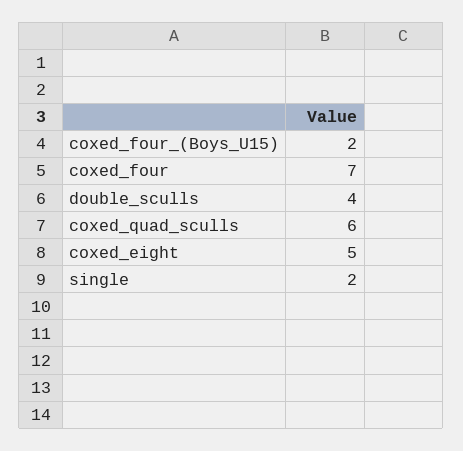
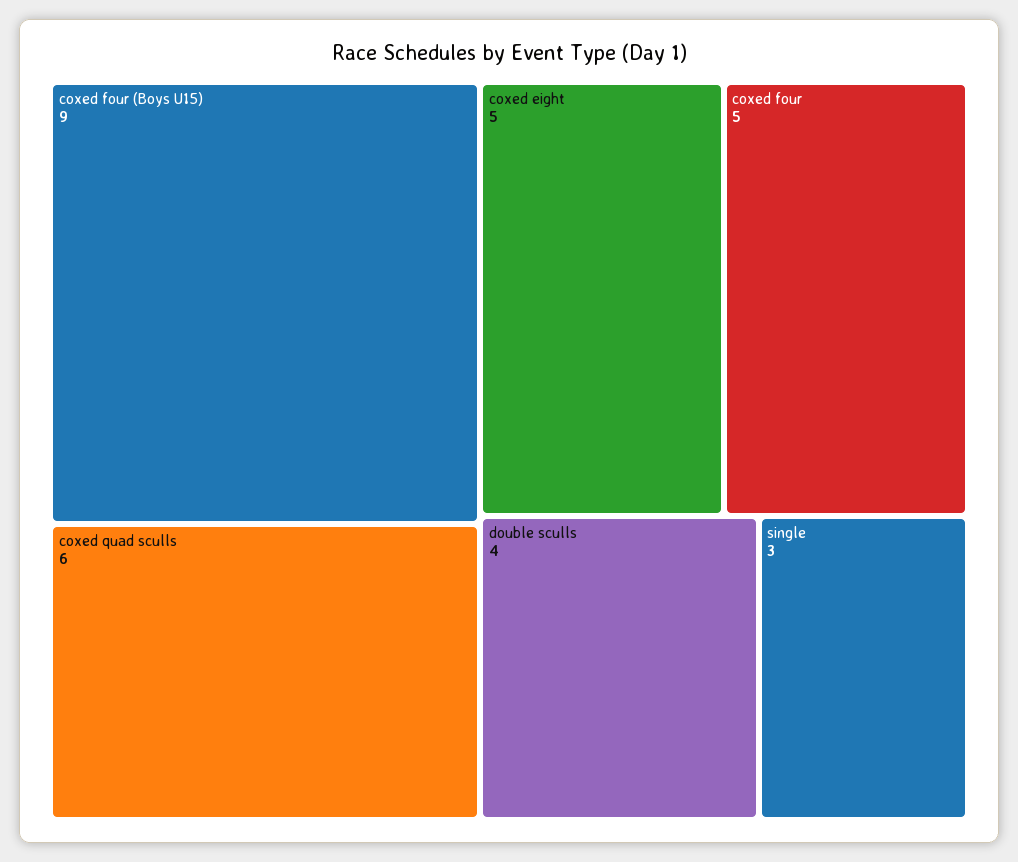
  {
-   "coxed_four_(Boys_U15)": 2,
+   "coxed_four_(Boys_U15)": 9,
-   "coxed_four": 7,
+   "coxed_four": 5,
    "double_sculls": 4,
    "coxed_quad_sculls": 6,
    "coxed_eight": 5,
-   "single": 2
+   "single": 3
  }

